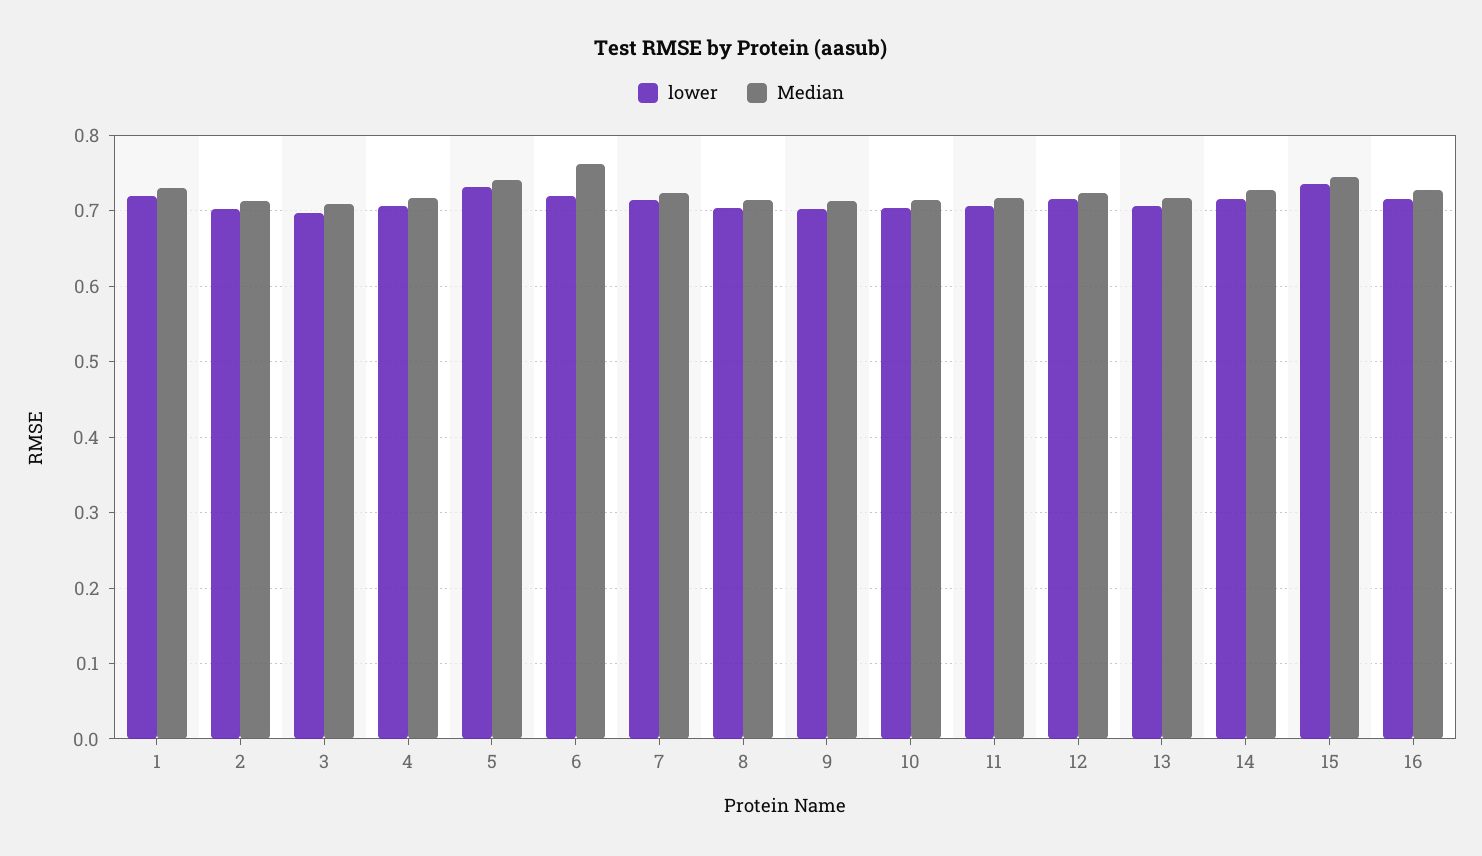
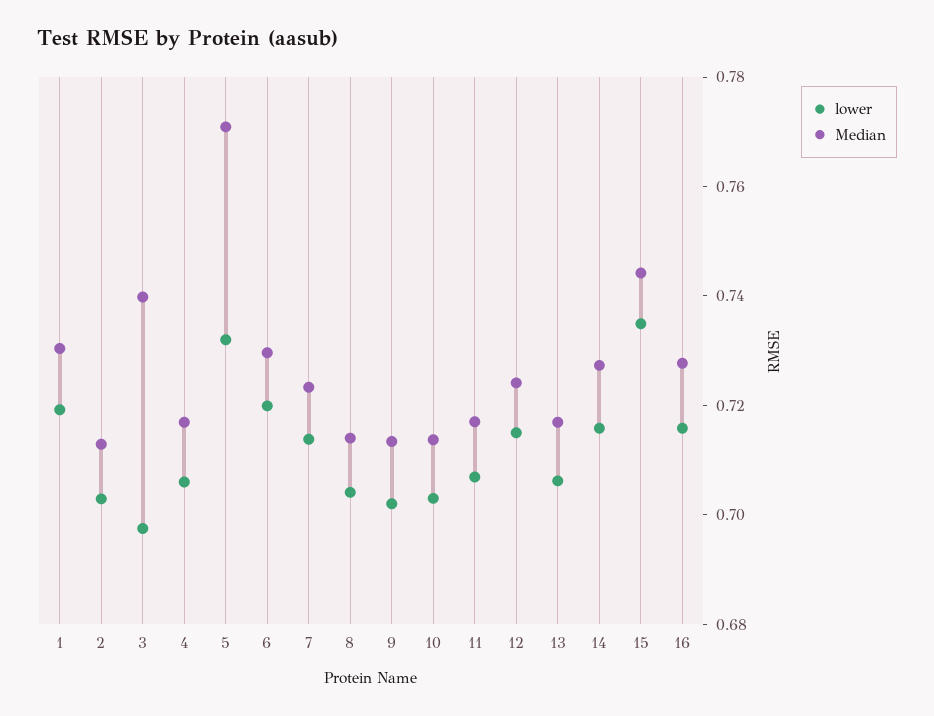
  {
    "lower": {
      "1": 0.72,
      "2": 0.705,
      "3": 0.7,
      "4": 0.705,
      "5": 0.73,
      "6": 0.72,
      "7": 0.715,
      "8": 0.705,
      "9": 0.7,
      "10": 0.705,
      "11": 0.705,
      "12": 0.715,
      "13": 0.705,
      "14": 0.715,
      "15": 0.735,
      "16": 0.715
    },
    "Median": {
      "1": 0.73,
      "2": 0.715,
-     "3": 0.71,
+     "3": 0.74,
      "4": 0.715,
-     "5": 0.74,
+     "5": 0.77,
-     "6": 0.76,
+     "6": 0.73,
      "7": 0.725,
      "8": 0.715,
      "9": 0.715,
      "10": 0.715,
      "11": 0.715,
      "12": 0.725,
      "13": 0.715,
      "14": 0.725,
      "15": 0.745,
      "16": 0.73
    }
  }

